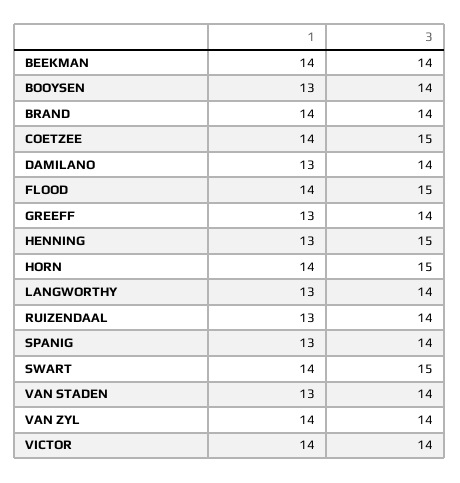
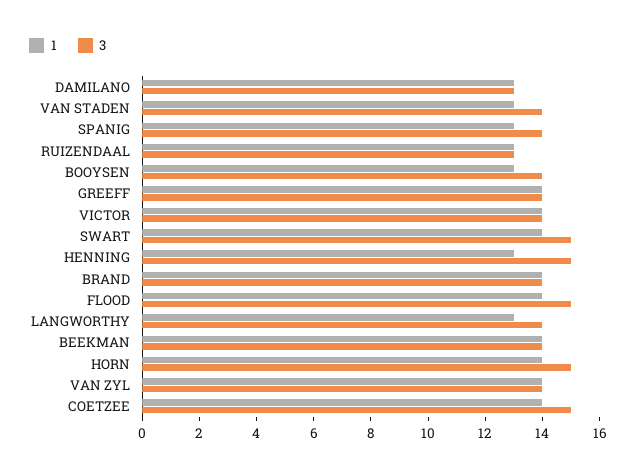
  {
    "1": {
      "BEEKMAN": 14,
      "BOOYSEN": 13,
      "BRAND": 14,
      "COETZEE": 14,
      "DAMILANO": 13,
      "FLOOD": 14,
-     "GREEFF": 13,
+     "GREEFF": 14,
      "HENNING": 13,
      "HORN": 14,
      "LANGWORTHY": 13,
      "RUIZENDAAL": 13,
      "SPANIG": 13,
      "SWART": 14,
      "VAN STADEN": 13,
      "VAN ZYL": 14,
      "VICTOR": 14
    },
    "3": {
      "BEEKMAN": 14,
      "BOOYSEN": 14,
      "BRAND": 14,
      "COETZEE": 15,
-     "DAMILANO": 14,
+     "DAMILANO": 13,
      "FLOOD": 15,
      "GREEFF": 14,
      "HENNING": 15,
      "HORN": 15,
      "LANGWORTHY": 14,
-     "RUIZENDAAL": 14,
+     "RUIZENDAAL": 13,
      "SPANIG": 14,
      "SWART": 15,
      "VAN STADEN": 14,
      "VAN ZYL": 14,
      "VICTOR": 14
    }
  }

